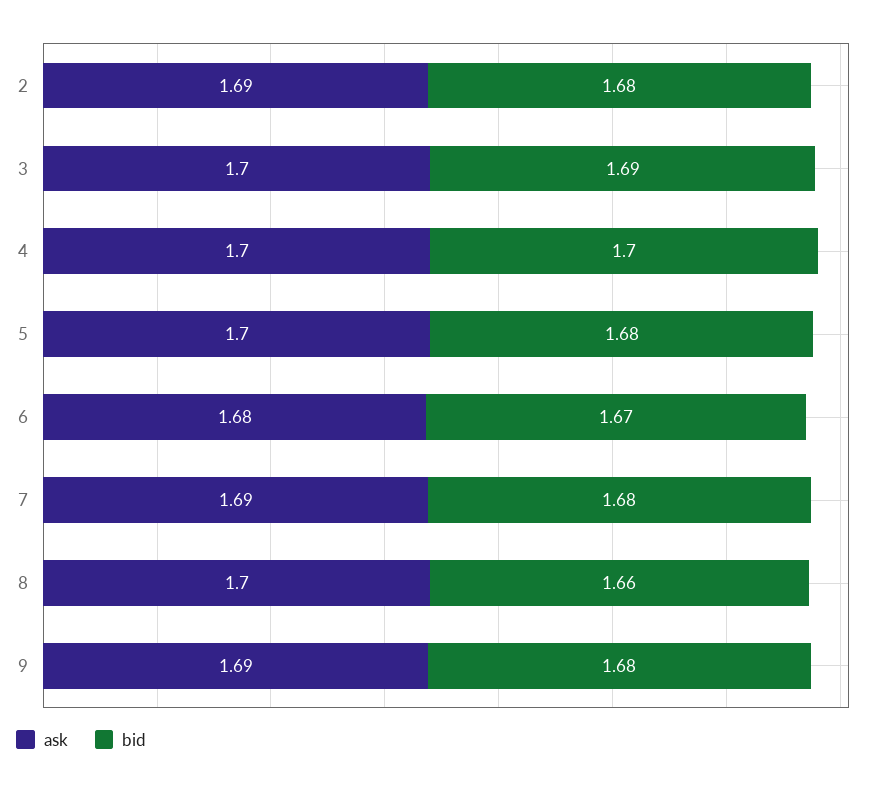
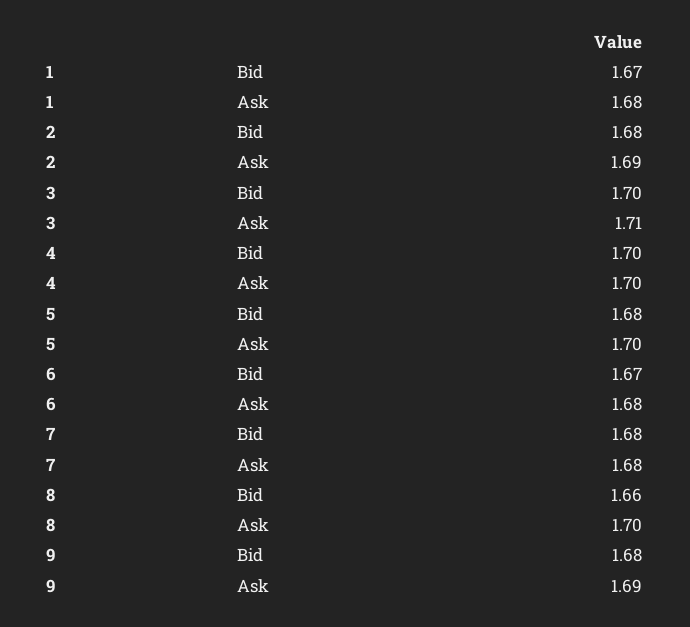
  {
    "ask": {
      "2": 1.69,
-     "3": 1.7,
+     "3": 1.71,
      "4": 1.7,
      "5": 1.7,
      "6": 1.68,
-     "7": 1.69,
+     "7": 1.68,
      "8": 1.7,
-     "9": 1.69
+     "9": 1.69,
+     "1": 1.68
    },
    "bid": {
      "2": 1.68,
-     "3": 1.69,
+     "3": 1.7,
      "4": 1.7,
      "5": 1.68,
      "6": 1.67,
      "7": 1.68,
      "8": 1.66,
-     "9": 1.68
+     "9": 1.68,
+     "1": 1.67
    }
  }

